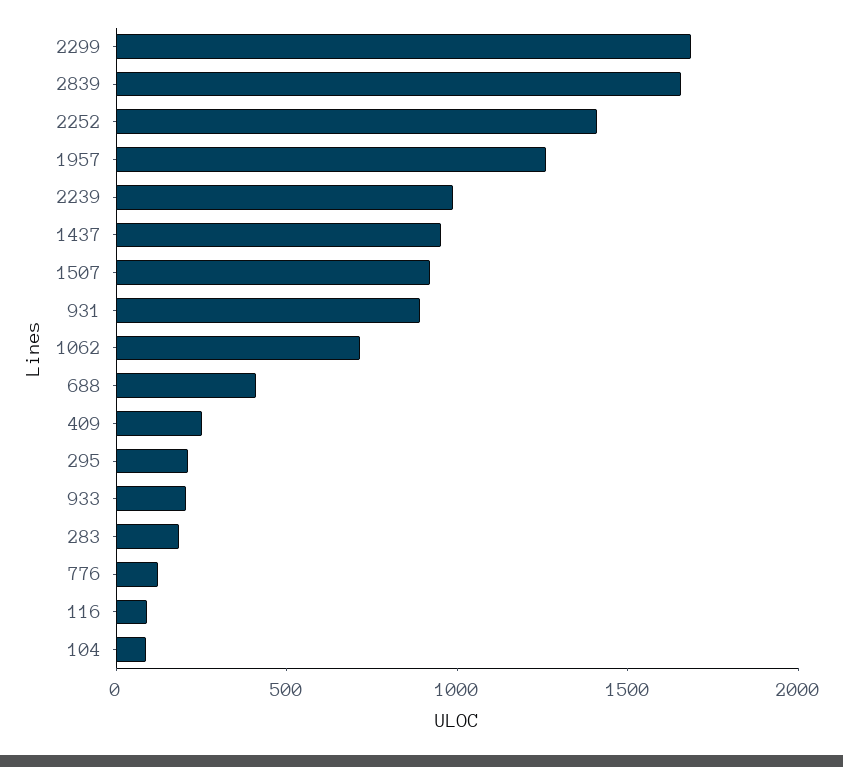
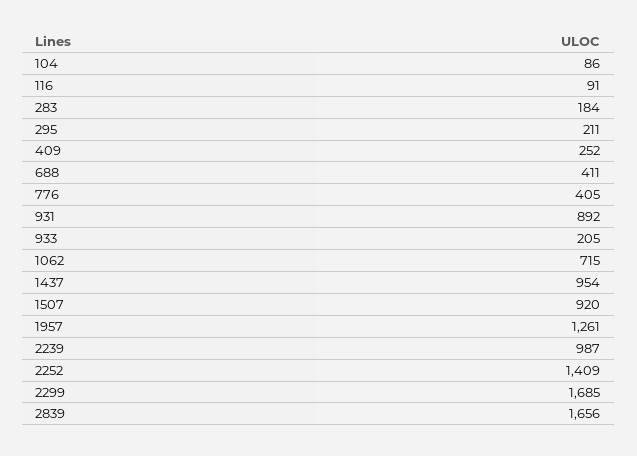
  {
    "2299": 1685,
    "2839": 1656,
    "2252": 1409,
    "1957": 1261,
    "2239": 987,
    "1437": 954,
    "1507": 920,
    "931": 892,
    "1062": 715,
    "688": 411,
    "409": 252,
    "295": 211,
    "933": 205,
    "283": 184,
-   "776": 100,
+   "776": 405,
    "116": 91,
    "104": 86
  }

